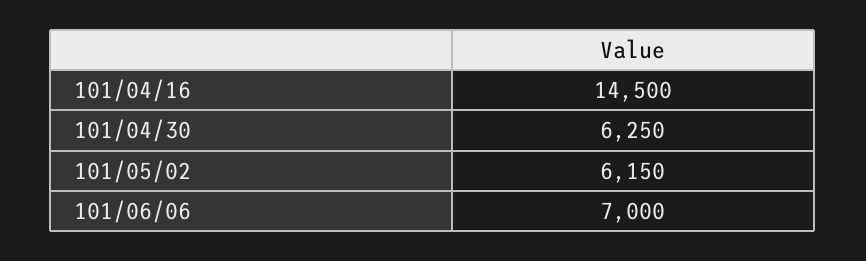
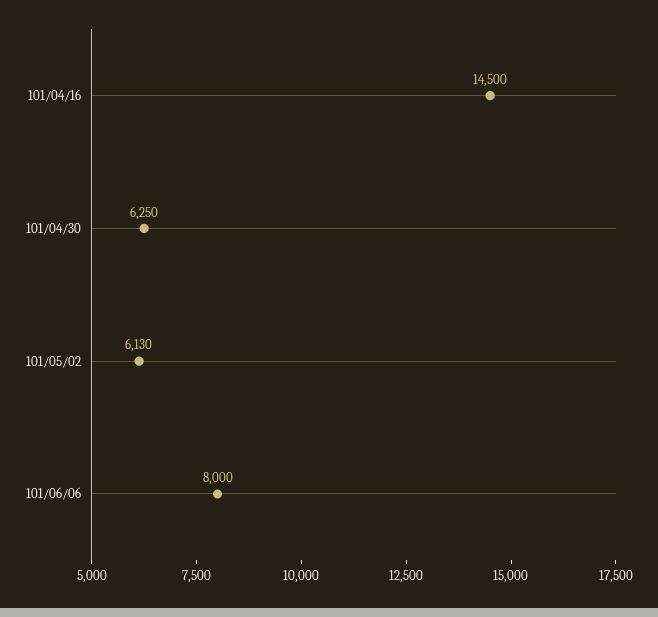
  {
    "101/04/16": 14500,
    "101/04/30": 6250,
-   "101/05/02": 6150,
+   "101/05/02": 6130,
-   "101/06/06": 7000
+   "101/06/06": 8000
  }

